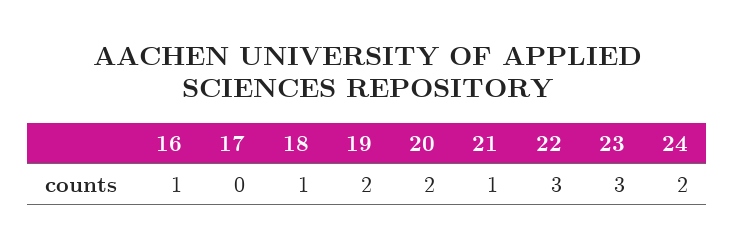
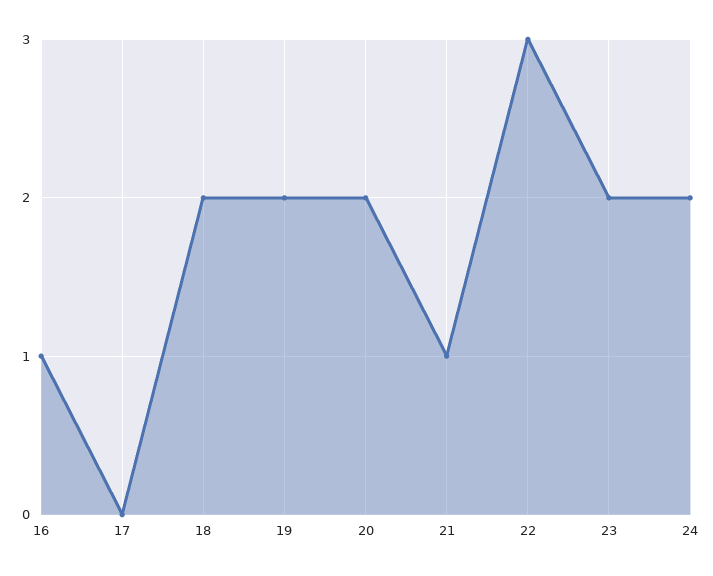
  {
    "16": 1,
    "17": 0,
-   "18": 1,
+   "18": 2,
    "19": 2,
    "20": 2,
    "21": 1,
    "22": 3,
-   "23": 3,
+   "23": 2,
    "24": 2
  }

